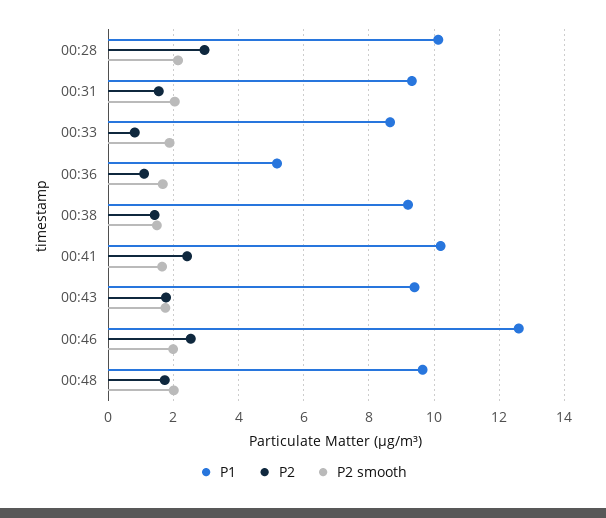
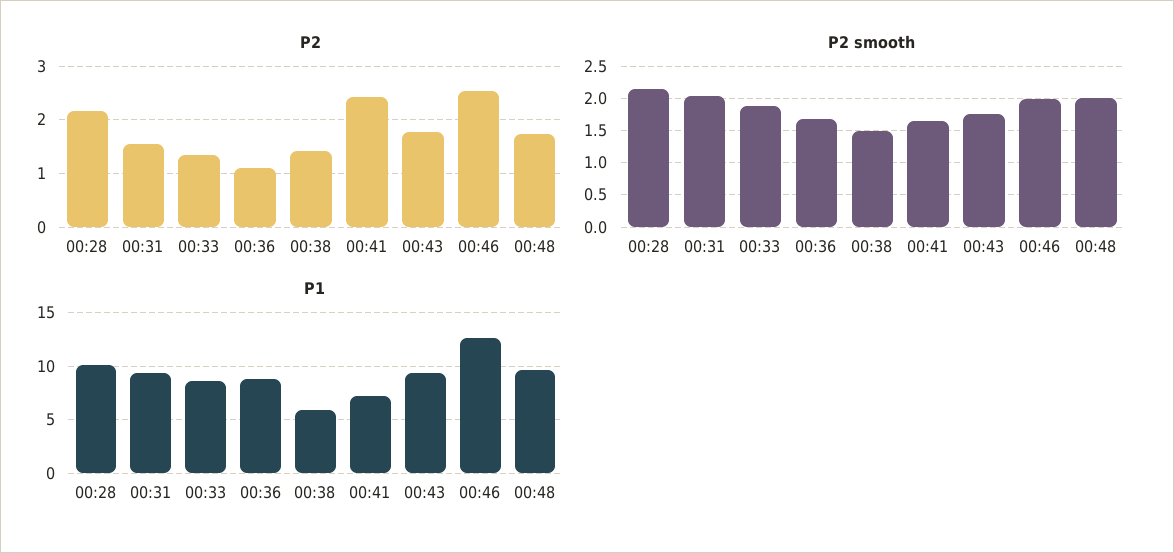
  {
    "P1": {
      "00:28": 10.2,
      "00:31": 9.4,
      "00:33": 8.6,
-     "00:36": 5.2,
+     "00:36": 9,
-     "00:38": 9.2,
+     "00:38": 6,
-     "00:41": 10.2,
+     "00:41": 7,
      "00:43": 9.4,
      "00:46": 12.6,
      "00:48": 9.6
    },
    "P2": {
-     "00:28": 3,
+     "00:28": 2.2,
      "00:31": 1.6,
-     "00:33": 0.8,
+     "00:33": 1.4,
      "00:36": 1.2,
      "00:38": 1.4,
      "00:41": 2.4,
      "00:43": 1.8,
      "00:46": 2.6,
      "00:48": 1.8
    },
    "P2 smooth": {
      "00:28": 2.1,
      "00:31": 2,
      "00:33": 1.9,
      "00:36": 1.7,
      "00:38": 1.5,
      "00:41": 1.7,
      "00:43": 1.8,
      "00:46": 2,
      "00:48": 2
    }
  }

